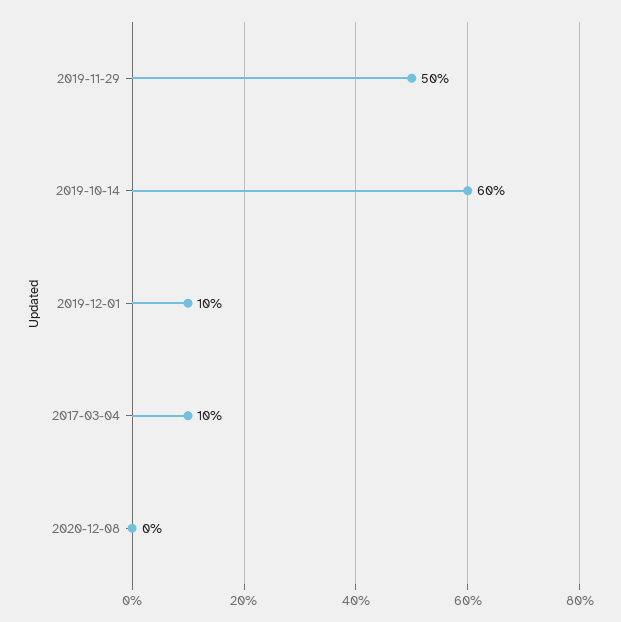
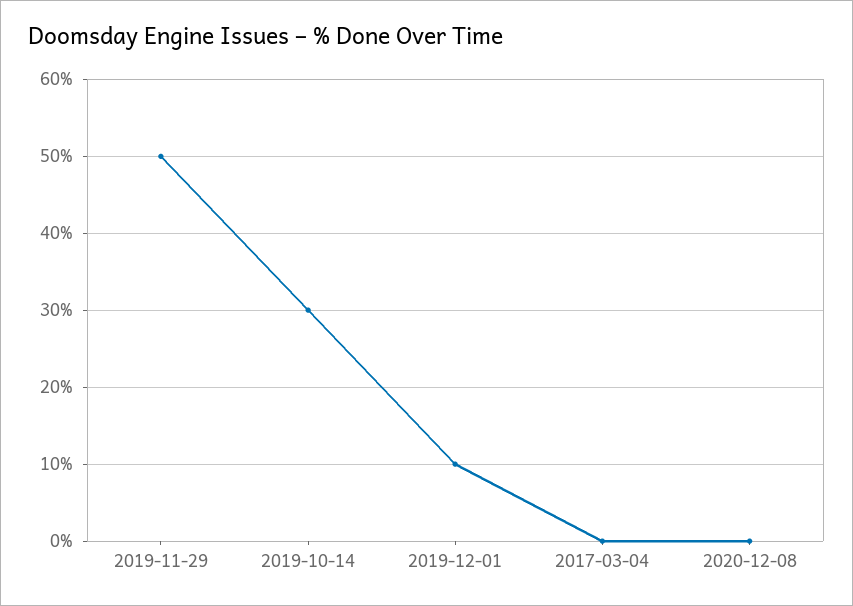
  {
    "2019-11-29": 50,
-   "2019-10-14": 60,
+   "2019-10-14": 30,
    "2019-12-01": 10,
-   "2017-03-04": 10,
+   "2017-03-04": 0,
    "2020-12-08": 0
  }

